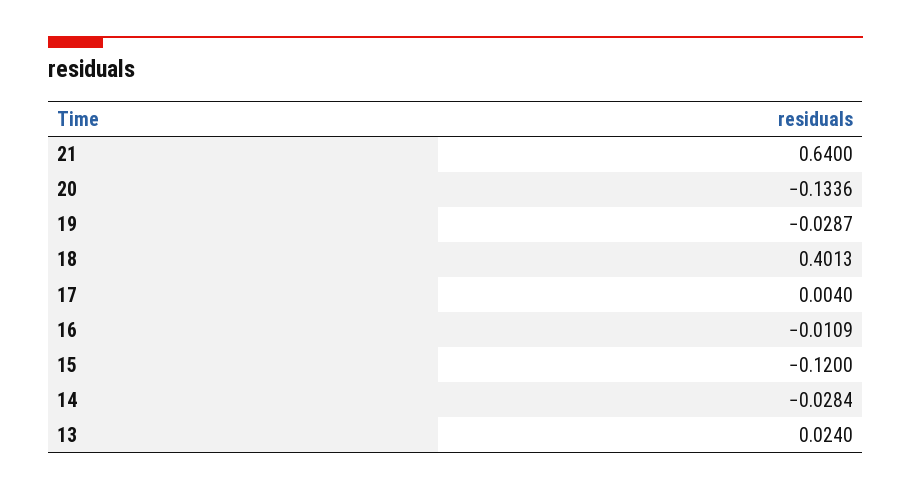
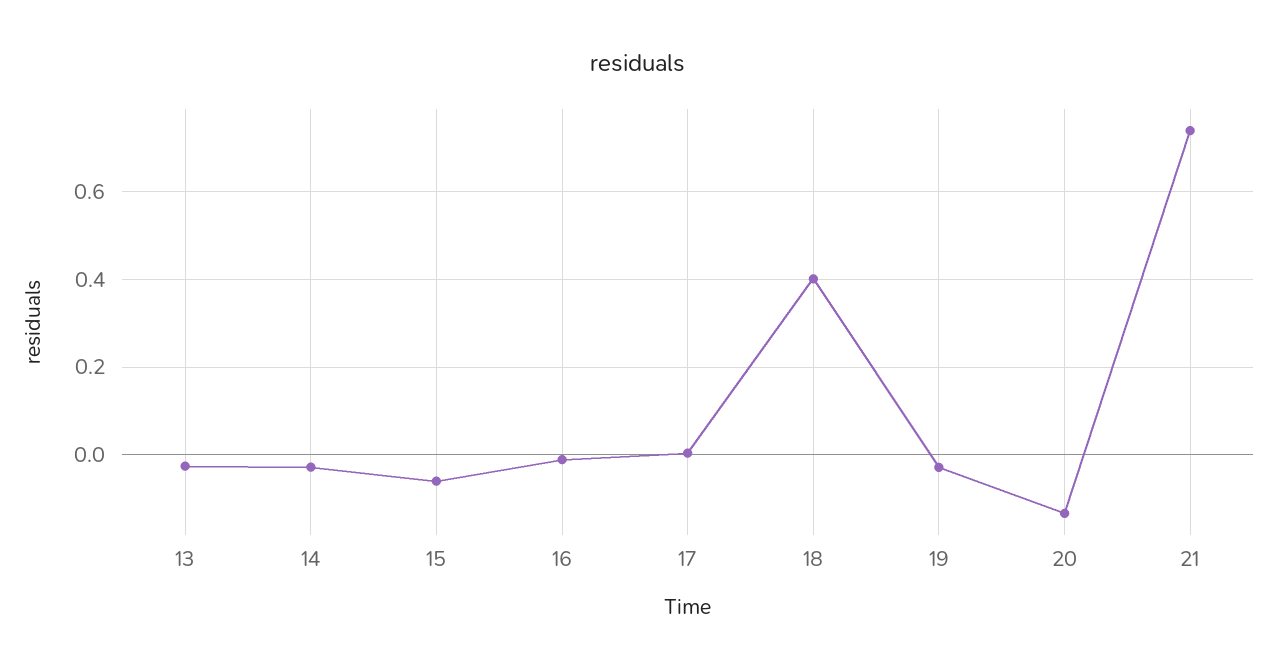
  {
-   "21": 0.64,
+   "21": 0.74,
    "20": -0.1336,
    "19": -0.0287,
    "18": 0.4013,
    "17": 0.004,
    "16": -0.0109,
-   "15": -0.12,
+   "15": -0.06,
    "14": -0.0284,
-   "13": 0.024
+   "13": -0.02
  }

